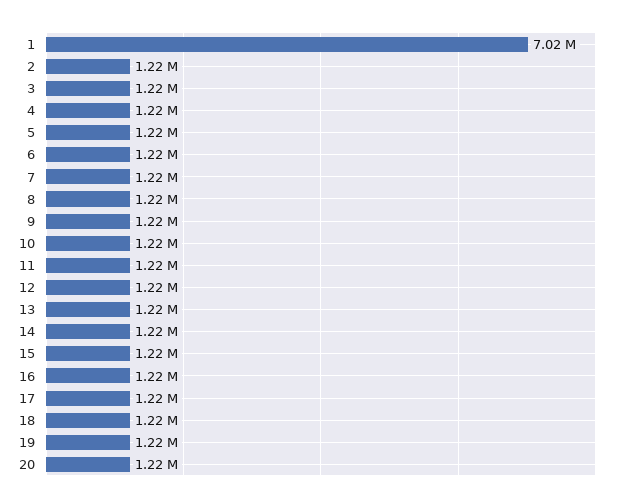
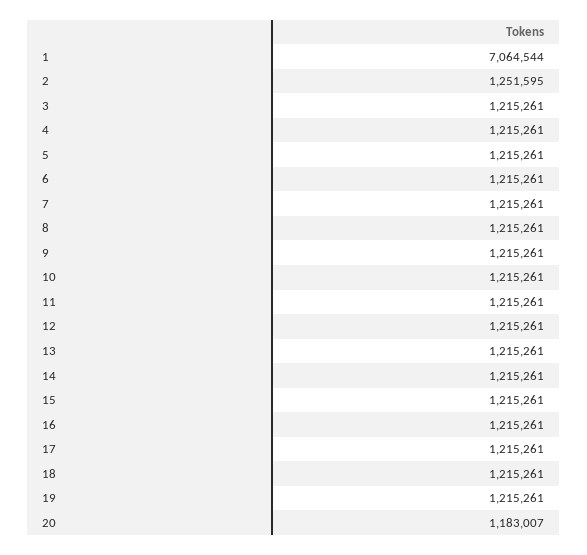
  {
-   "1": 7020000,
+   "1": 7064544,
-   "2": 1220000,
+   "2": 1251595,
    "3": 1215261,
    "4": 1215261,
    "5": 1215261,
    "6": 1215261,
    "7": 1215261,
    "8": 1215261,
    "9": 1215261,
    "10": 1215261,
    "11": 1215261,
    "12": 1215261,
    "13": 1215261,
    "14": 1215261,
    "15": 1215261,
    "16": 1215261,
    "17": 1215261,
    "18": 1215261,
    "19": 1215261,
-   "20": 1220000
+   "20": 1183007
  }

